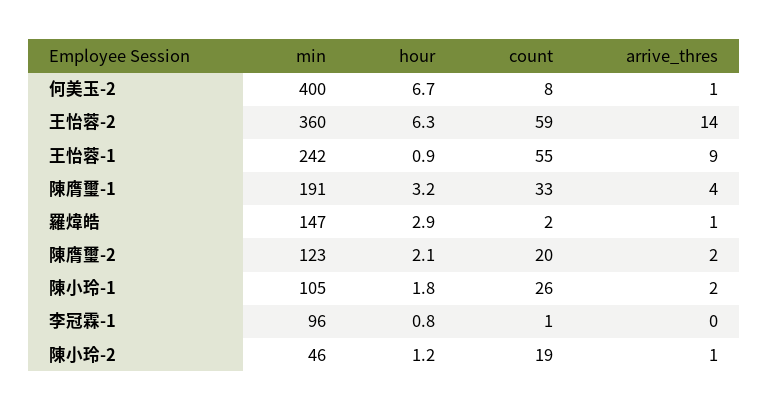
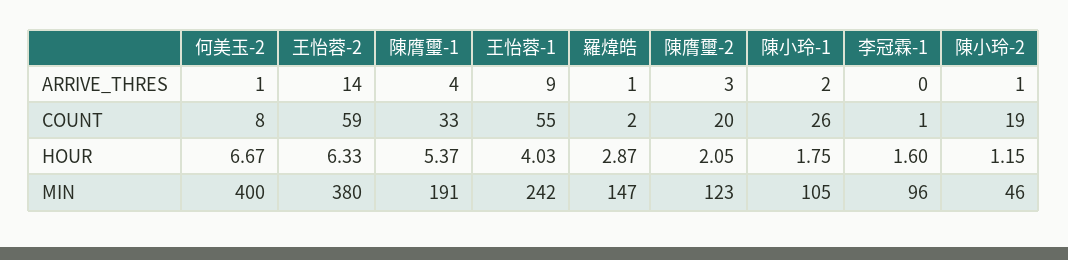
  {
    "min": {
      "何美玉-2": 400,
-     "王怡蓉-2": 360,
+     "王怡蓉-2": 380,
      "王怡蓉-1": 242,
      "陳膺璽-1": 191,
      "羅煒皓": 147,
      "陳膺璽-2": 123,
      "陳小玲-1": 105,
      "李冠霖-1": 96,
      "陳小玲-2": 46
    },
    "hour": {
      "何美玉-2": 6.67,
      "王怡蓉-2": 6.33,
-     "王怡蓉-1": 0.9,
+     "王怡蓉-1": 4.03,
-     "陳膺璽-1": 3.2,
+     "陳膺璽-1": 5.37,
      "羅煒皓": 2.87,
      "陳膺璽-2": 2.05,
      "陳小玲-1": 1.75,
-     "李冠霖-1": 0.8,
+     "李冠霖-1": 1.6,
      "陳小玲-2": 1.15
    },
    "count": {
      "何美玉-2": 8,
      "王怡蓉-2": 59,
      "王怡蓉-1": 55,
      "陳膺璽-1": 33,
      "羅煒皓": 2,
      "陳膺璽-2": 20,
      "陳小玲-1": 26,
      "李冠霖-1": 1,
      "陳小玲-2": 19
    },
    "arrive_thres": {
      "何美玉-2": 1,
      "王怡蓉-2": 14,
      "王怡蓉-1": 9,
      "陳膺璽-1": 4,
      "羅煒皓": 1,
-     "陳膺璽-2": 2,
+     "陳膺璽-2": 3,
      "陳小玲-1": 2,
      "李冠霖-1": 0,
      "陳小玲-2": 1
    }
  }

